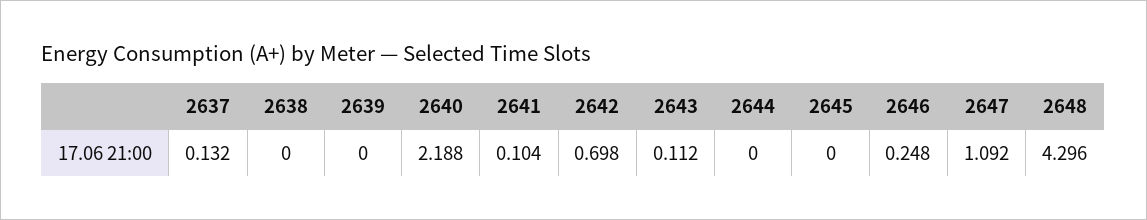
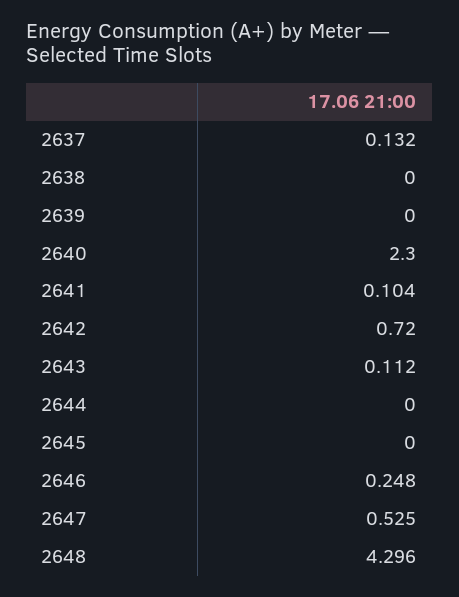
  {
    "2637": 0.132,
    "2638": 0,
    "2639": 0,
-   "2640": 2.188,
+   "2640": 2.3,
    "2641": 0.104,
-   "2642": 0.698,
+   "2642": 0.72,
    "2643": 0.112,
    "2644": 0,
    "2645": 0,
    "2646": 0.248,
-   "2647": 1.092,
+   "2647": 0.525,
    "2648": 4.296
  }

